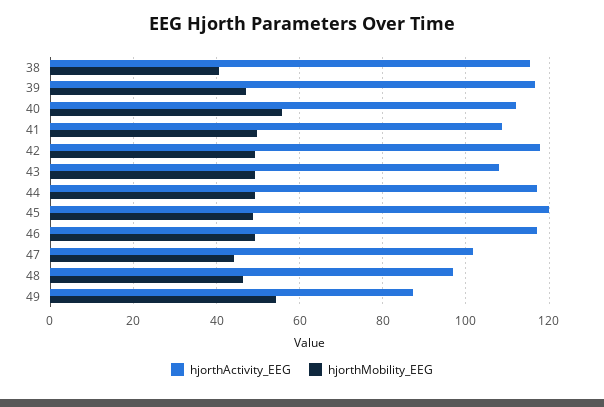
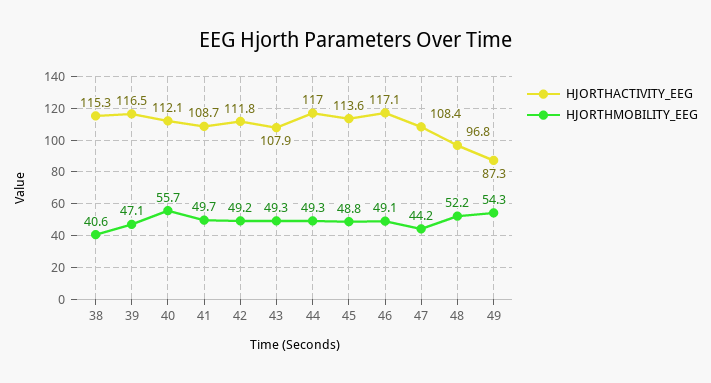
  {
    "hjorthActivity_EEG": {
      "38": 115.3,
      "39": 116.5,
      "40": 112.1,
      "41": 108.7,
-     "42": 118,
+     "42": 111.8,
      "43": 107.9,
      "44": 117,
-     "45": 120,
+     "45": 113.6,
      "46": 117.1,
-     "47": 102,
+     "47": 108.4,
      "48": 96.8,
      "49": 87.3
    },
    "hjorthMobility_EEG": {
      "38": 40.6,
      "39": 47.1,
      "40": 55.7,
      "41": 49.7,
      "42": 49.2,
      "43": 49.3,
      "44": 49.3,
      "45": 48.8,
      "46": 49.1,
      "47": 44.2,
-     "48": 46,
+     "48": 52.2,
      "49": 54.3
    }
  }

